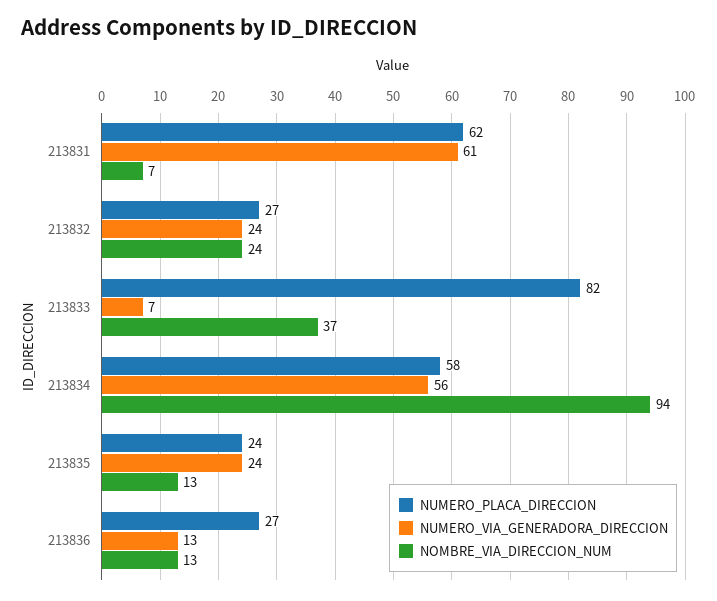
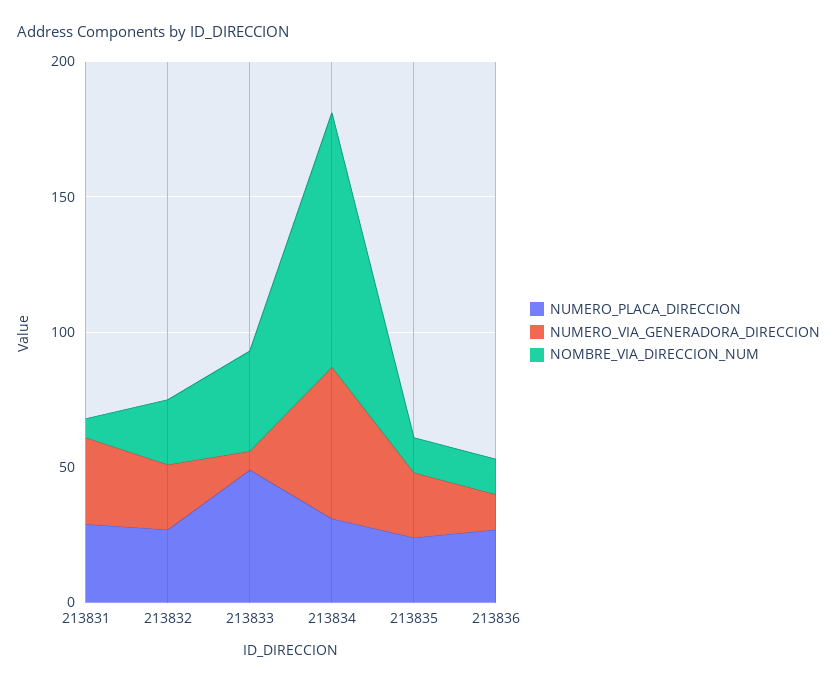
  {
    "NUMERO_PLACA_DIRECCION": {
-     "213831": 62,
+     "213831": 30,
      "213832": 27,
-     "213833": 82,
+     "213833": 50,
-     "213834": 58,
+     "213834": 30,
      "213835": 24,
      "213836": 27
    },
    "NUMERO_VIA_GENERADORA_DIRECCION": {
-     "213831": 61,
+     "213831": 30,
      "213832": 24,
      "213833": 7,
      "213834": 56,
      "213835": 24,
      "213836": 13
    },
    "NOMBRE_VIA_DIRECCION_NUM": {
      "213831": 7,
      "213832": 24,
      "213833": 37,
      "213834": 94,
      "213835": 13,
      "213836": 13
    }
  }

